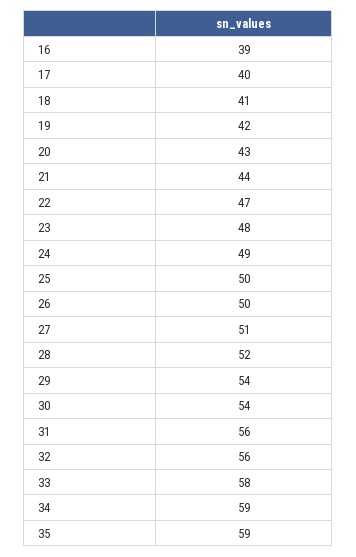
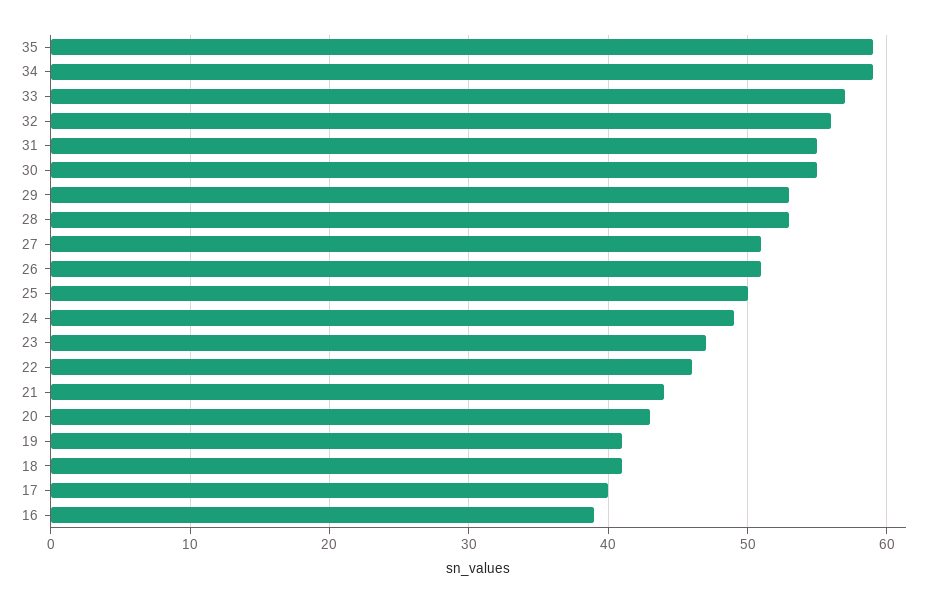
  {
    "16": 39,
    "17": 40,
    "18": 41,
-   "19": 42,
+   "19": 41,
    "20": 43,
    "21": 44,
-   "22": 47,
+   "22": 46,
-   "23": 48,
+   "23": 47,
    "24": 49,
    "25": 50,
-   "26": 50,
+   "26": 51,
    "27": 51,
-   "28": 52,
+   "28": 53,
-   "29": 54,
+   "29": 53,
-   "30": 54,
+   "30": 55,
-   "31": 56,
+   "31": 55,
    "32": 56,
-   "33": 58,
+   "33": 57,
    "34": 59,
    "35": 59
  }

